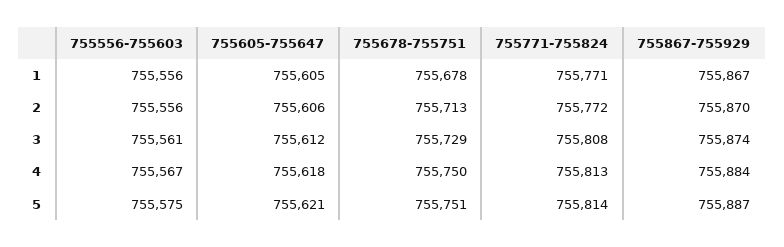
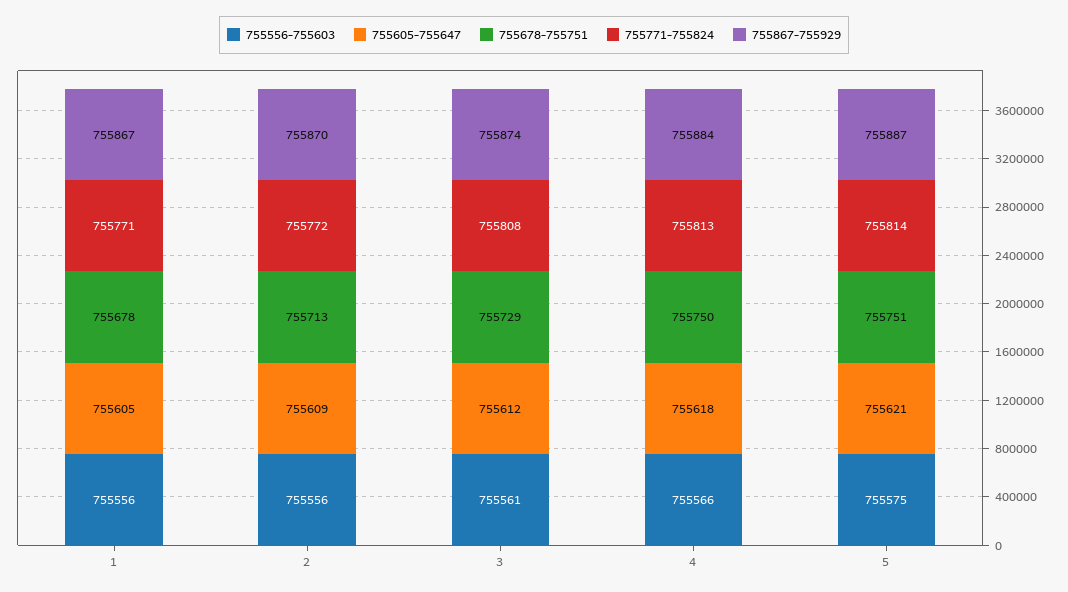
  {
    "755556-755603": {
      "1": 755556,
      "2": 755556,
      "3": 755561,
-     "4": 755567,
+     "4": 755566,
      "5": 755575
    },
    "755605-755647": {
      "1": 755605,
-     "2": 755606,
+     "2": 755609,
      "3": 755612,
      "4": 755618,
      "5": 755621
    },
    "755678-755751": {
      "1": 755678,
      "2": 755713,
      "3": 755729,
      "4": 755750,
      "5": 755751
    },
    "755771-755824": {
      "1": 755771,
      "2": 755772,
      "3": 755808,
      "4": 755813,
      "5": 755814
    },
    "755867-755929": {
      "1": 755867,
      "2": 755870,
      "3": 755874,
      "4": 755884,
      "5": 755887
    }
  }

